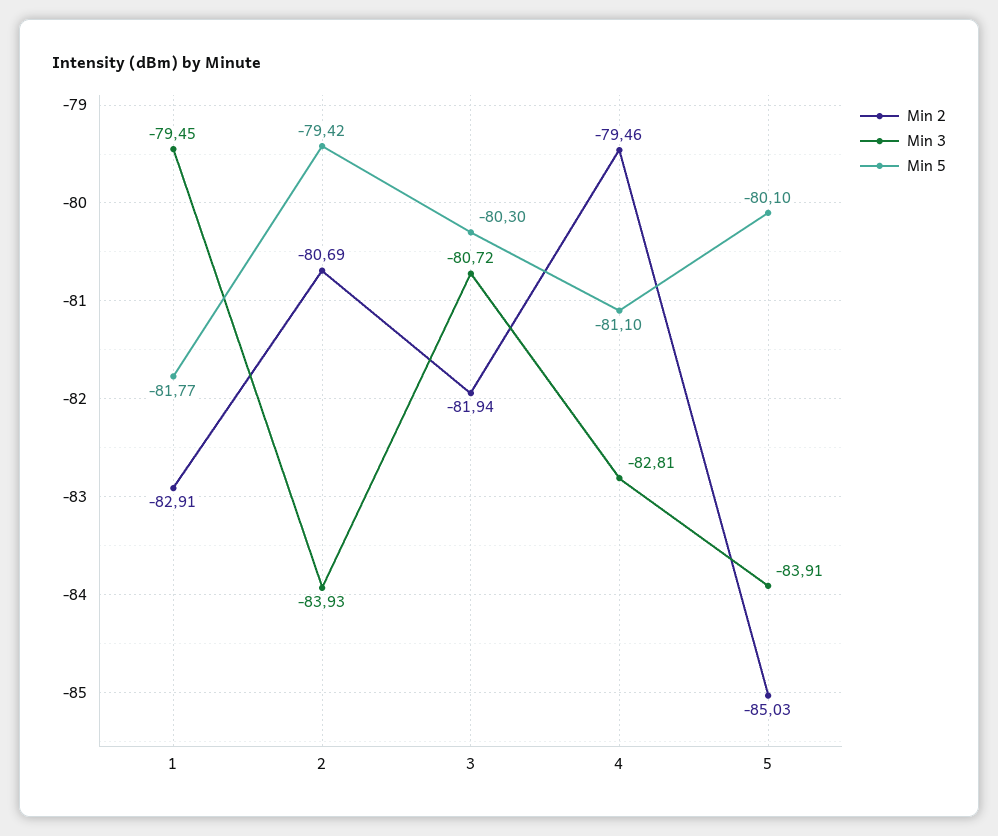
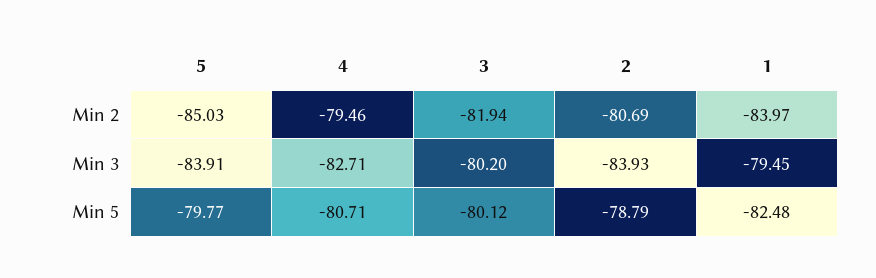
  {
    "Min 2": {
-     "1": -82.91,
+     "1": -83.97,
      "2": -80.69,
      "3": -81.94,
      "4": -79.46,
      "5": -85.03
    },
    "Min 3": {
      "1": -79.45,
      "2": -83.93,
-     "3": -80.72,
+     "3": -80.2,
-     "4": -82.81,
+     "4": -82.71,
      "5": -83.91
    },
    "Min 5": {
-     "1": -81.77,
+     "1": -82.48,
-     "2": -79.42,
+     "2": -78.79,
-     "3": -80.3,
+     "3": -80.12,
-     "4": -81.1,
+     "4": -80.71,
-     "5": -80.1
+     "5": -79.77
    }
  }

